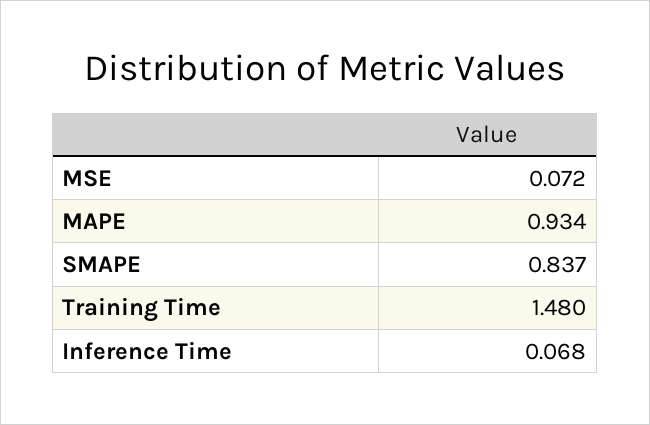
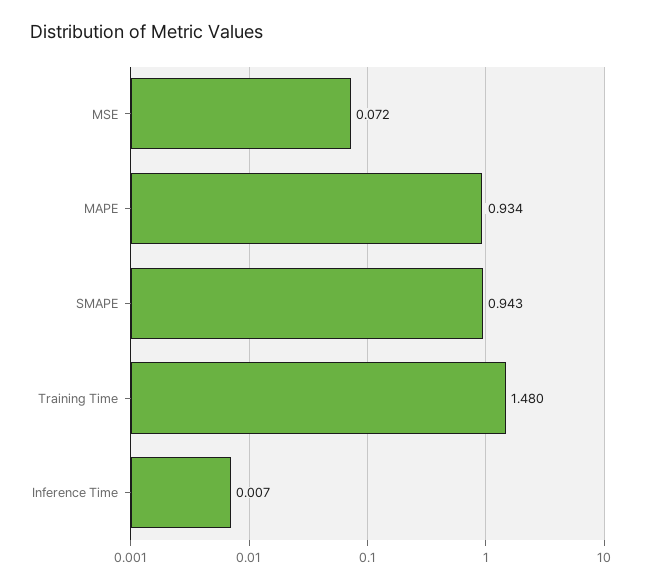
  {
    "MSE": 0.072,
    "MAPE": 0.934,
-   "SMAPE": 0.837,
+   "SMAPE": 0.943,
    "Training Time": 1.48,
-   "Inference Time": 0.068
+   "Inference Time": 0.007
  }

